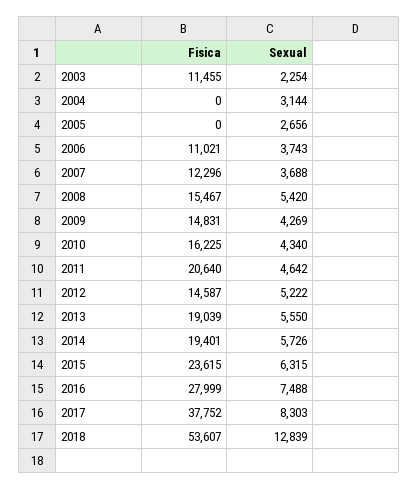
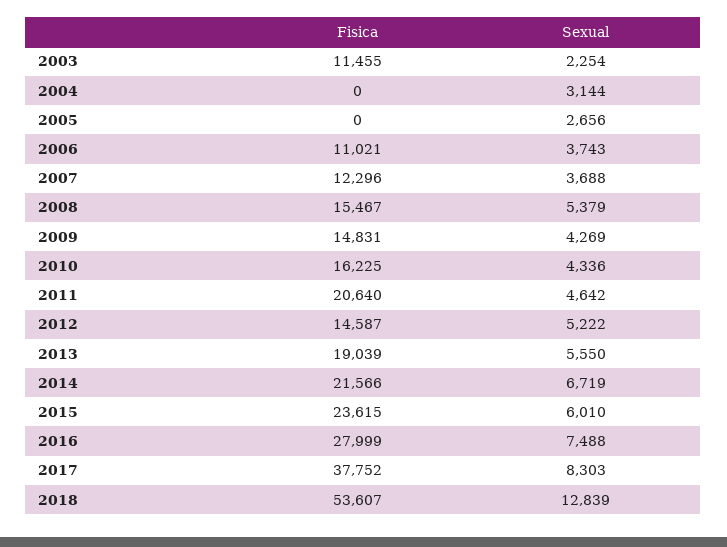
  {
    "Fisica": {
      "2003": 11455,
      "2004": 0,
      "2005": 0,
      "2006": 11021,
      "2007": 12296,
      "2008": 15467,
      "2009": 14831,
      "2010": 16225,
      "2011": 20640,
      "2012": 14587,
      "2013": 19039,
-     "2014": 19401,
+     "2014": 21566,
      "2015": 23615,
      "2016": 27999,
      "2017": 37752,
      "2018": 53607
    },
    "Sexual": {
      "2003": 2254,
      "2004": 3144,
      "2005": 2656,
      "2006": 3743,
      "2007": 3688,
-     "2008": 5420,
+     "2008": 5379,
      "2009": 4269,
-     "2010": 4340,
+     "2010": 4336,
      "2011": 4642,
      "2012": 5222,
      "2013": 5550,
-     "2014": 5726,
+     "2014": 6719,
-     "2015": 6315,
+     "2015": 6010,
      "2016": 7488,
      "2017": 8303,
      "2018": 12839
    }
  }

